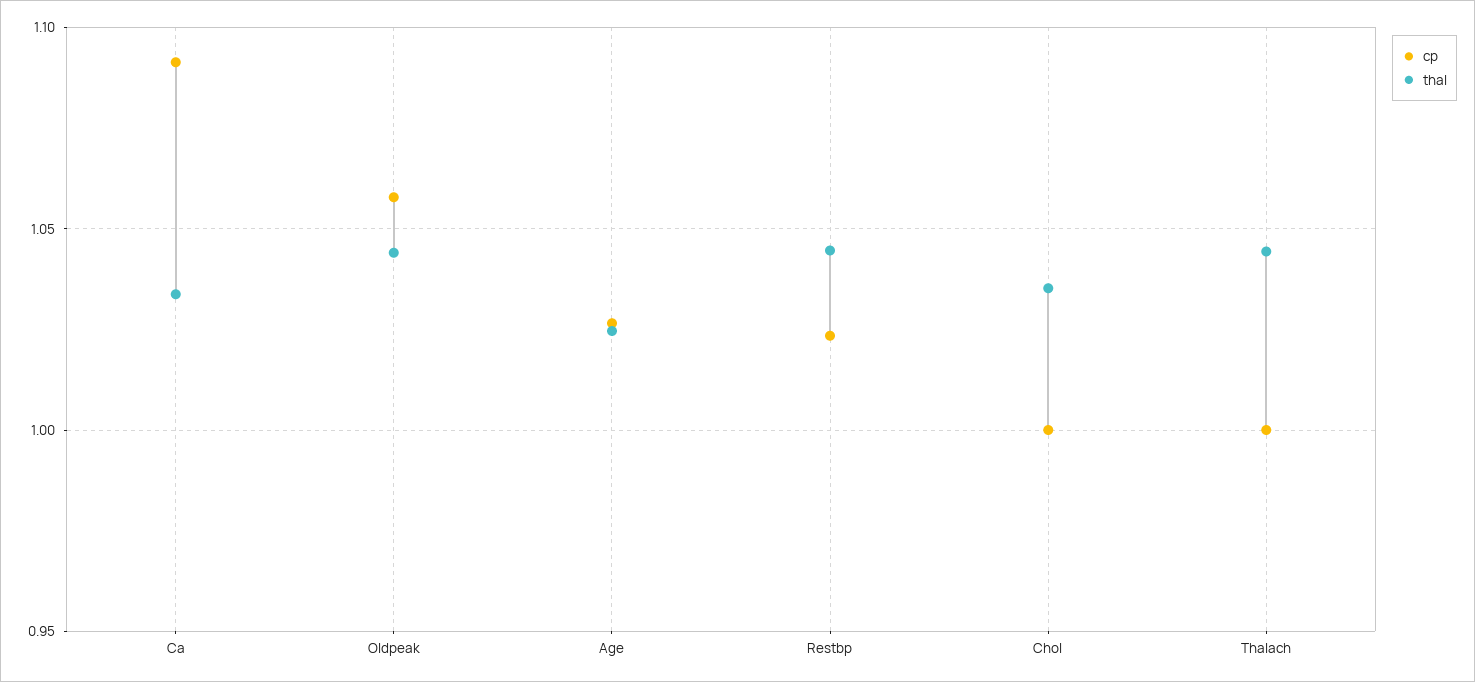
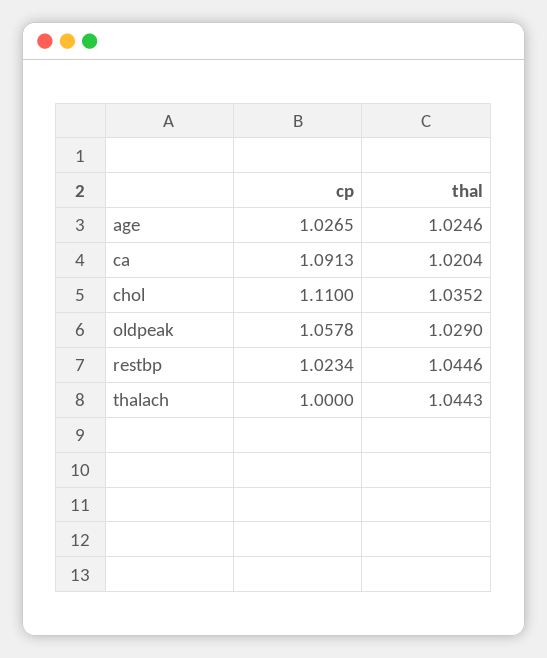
  {
    "cp": {
      "Ca": 1.0913,
      "Oldpeak": 1.0578,
      "Age": 1.0265,
      "Restbp": 1.0234,
-     "Chol": 1,
+     "Chol": 1.11,
      "Thalach": 1
    },
    "thal": {
-     "Ca": 1.035,
+     "Ca": 1.0204,
-     "Oldpeak": 1.045,
+     "Oldpeak": 1.029,
      "Age": 1.0246,
      "Restbp": 1.0446,
      "Chol": 1.0352,
      "Thalach": 1.0443
    }
  }

